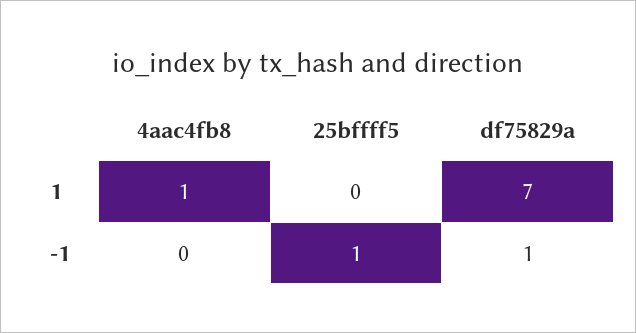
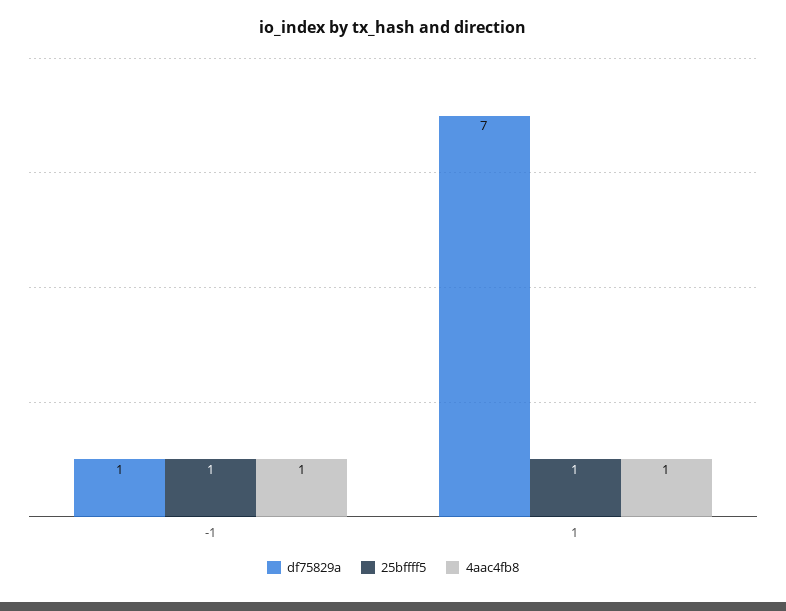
  {
    "4aac4fb8": {
      "1": 1,
-     "-1": 0
+     "-1": 1
    },
    "25bffff5": {
-     "1": 0,
+     "1": 1,
      "-1": 1
    },
    "df75829a": {
      "1": 7,
      "-1": 1
    }
  }

